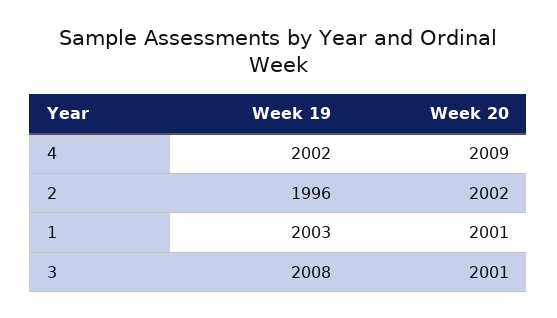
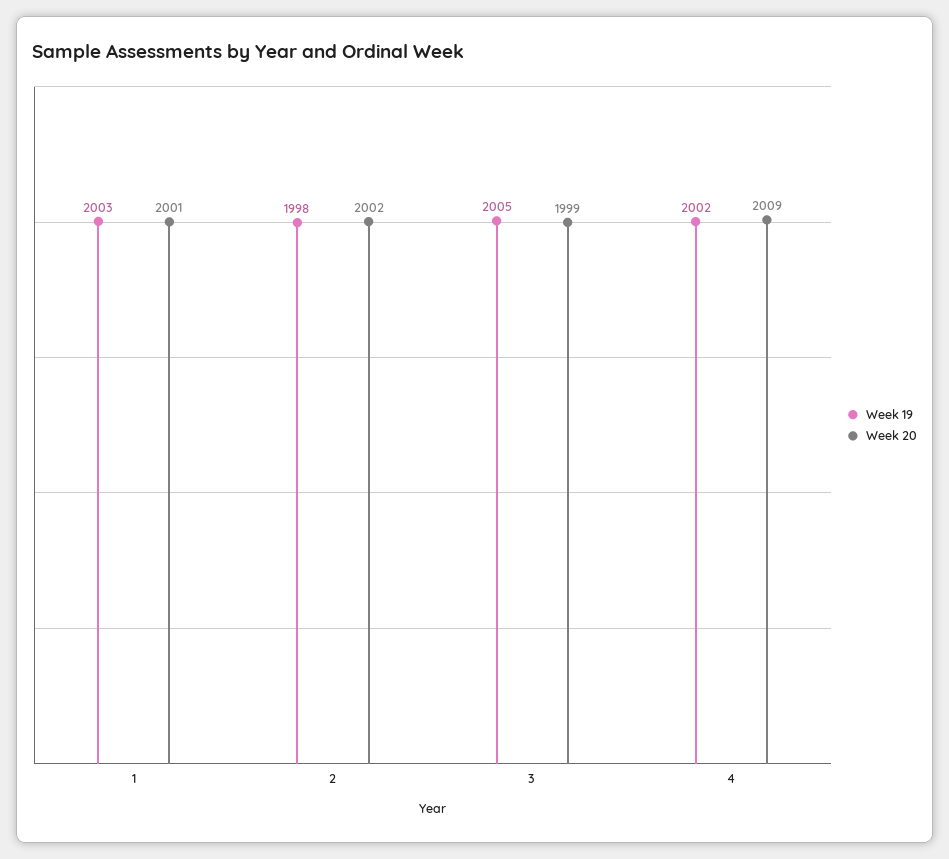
  {
    "Week 19": {
      "4": 2002,
-     "2": 1996,
+     "2": 1998,
      "1": 2003,
-     "3": 2008
+     "3": 2005
    },
    "Week 20": {
      "4": 2009,
      "2": 2002,
      "1": 2001,
-     "3": 2001
+     "3": 1999
    }
  }

